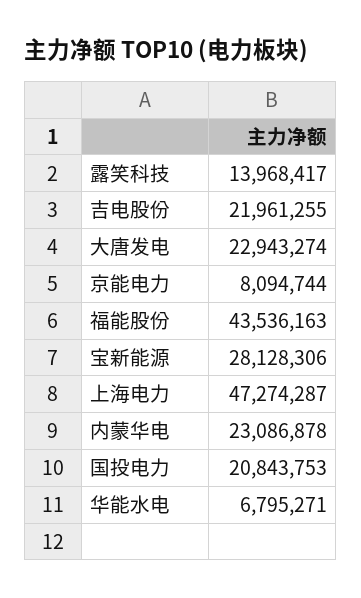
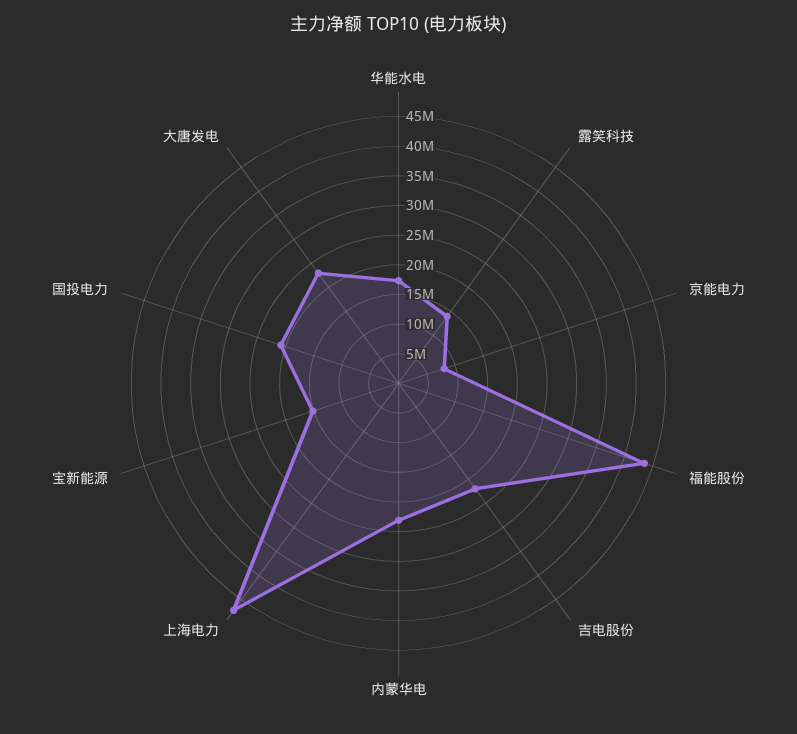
  {
    "露笑科技": 13968417,
    "吉电股份": 21961255,
    "大唐发电": 22943274,
    "京能电力": 8094744,
    "福能股份": 43536163,
-   "宝新能源": 28128306,
+   "宝新能源": 15000000,
    "上海电力": 47274287,
    "内蒙华电": 23086878,
    "国投电力": 20843753,
-   "华能水电": 6795271
+   "华能水电": 17500000
  }

